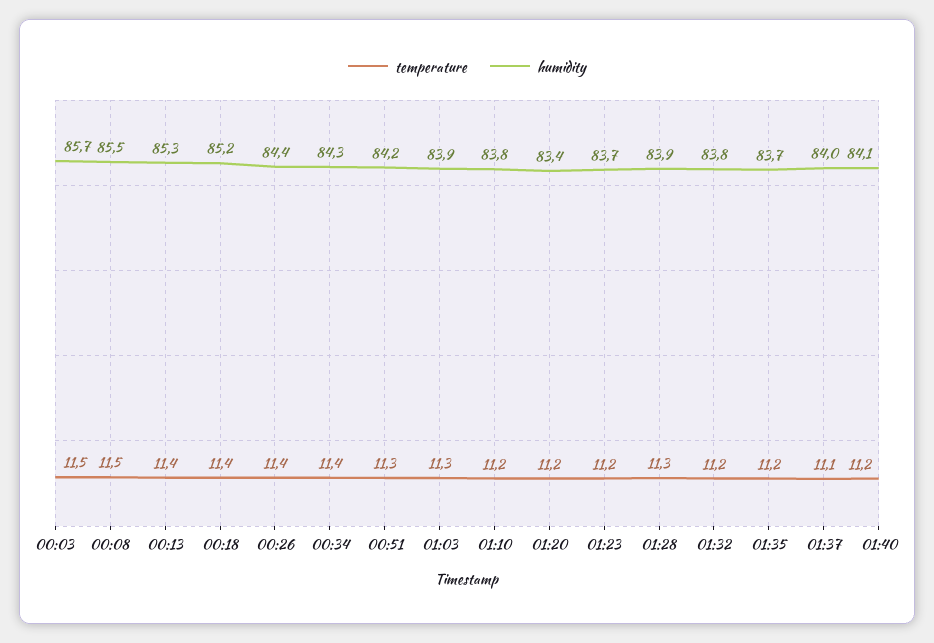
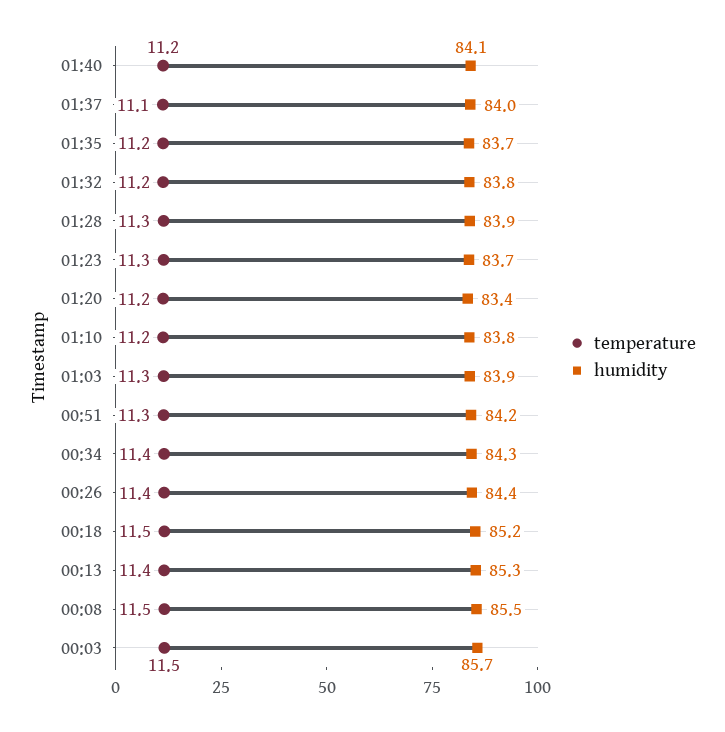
  {
    "temperature": {
      "00:03": 11.5,
      "00:08": 11.5,
      "00:13": 11.4,
-     "00:18": 11.4,
+     "00:18": 11.5,
      "00:26": 11.4,
      "00:34": 11.4,
      "00:51": 11.3,
      "01:03": 11.3,
      "01:10": 11.2,
      "01:20": 11.2,
-     "01:23": 11.2,
+     "01:23": 11.3,
      "01:28": 11.3,
      "01:32": 11.2,
      "01:35": 11.2,
      "01:37": 11.1,
      "01:40": 11.2
    },
    "humidity": {
      "00:03": 85.7,
      "00:08": 85.5,
      "00:13": 85.3,
      "00:18": 85.2,
      "00:26": 84.4,
      "00:34": 84.3,
      "00:51": 84.2,
      "01:03": 83.9,
      "01:10": 83.8,
      "01:20": 83.4,
      "01:23": 83.7,
      "01:28": 83.9,
      "01:32": 83.8,
      "01:35": 83.7,
      "01:37": 84,
      "01:40": 84.1
    }
  }

